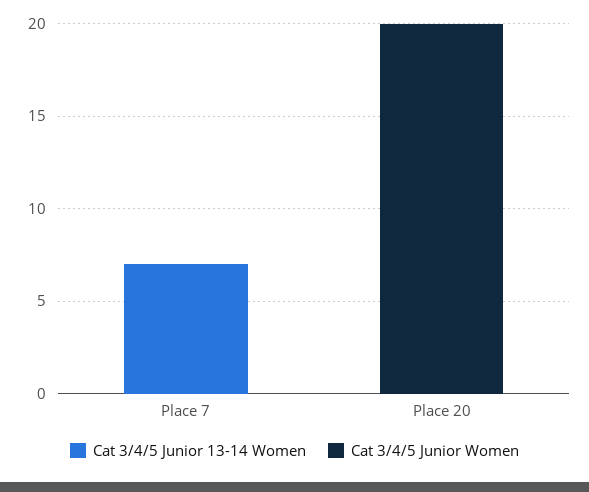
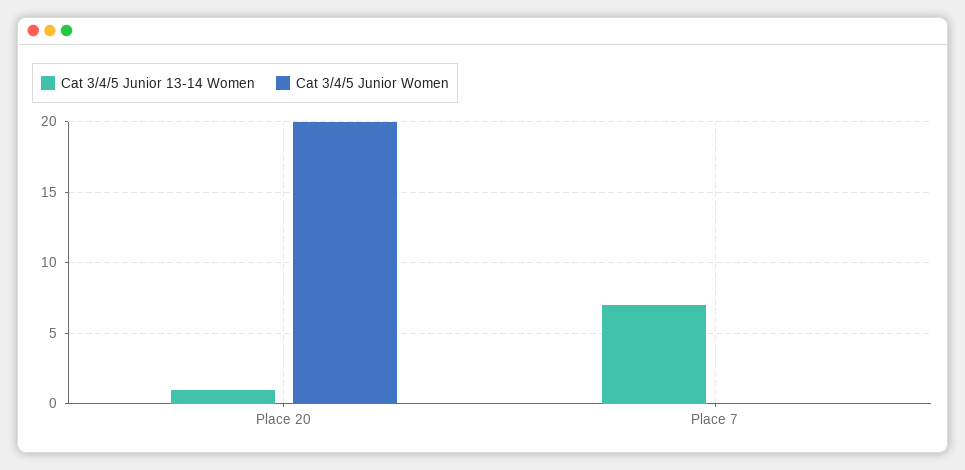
  {
    "Cat 3/4/5 Junior 13-14 Women": {
      "Place 7": 7,
-     "Place 20": 0
+     "Place 20": 1
    },
    "Cat 3/4/5 Junior Women": {
      "Place 7": 0,
      "Place 20": 20
    }
  }

